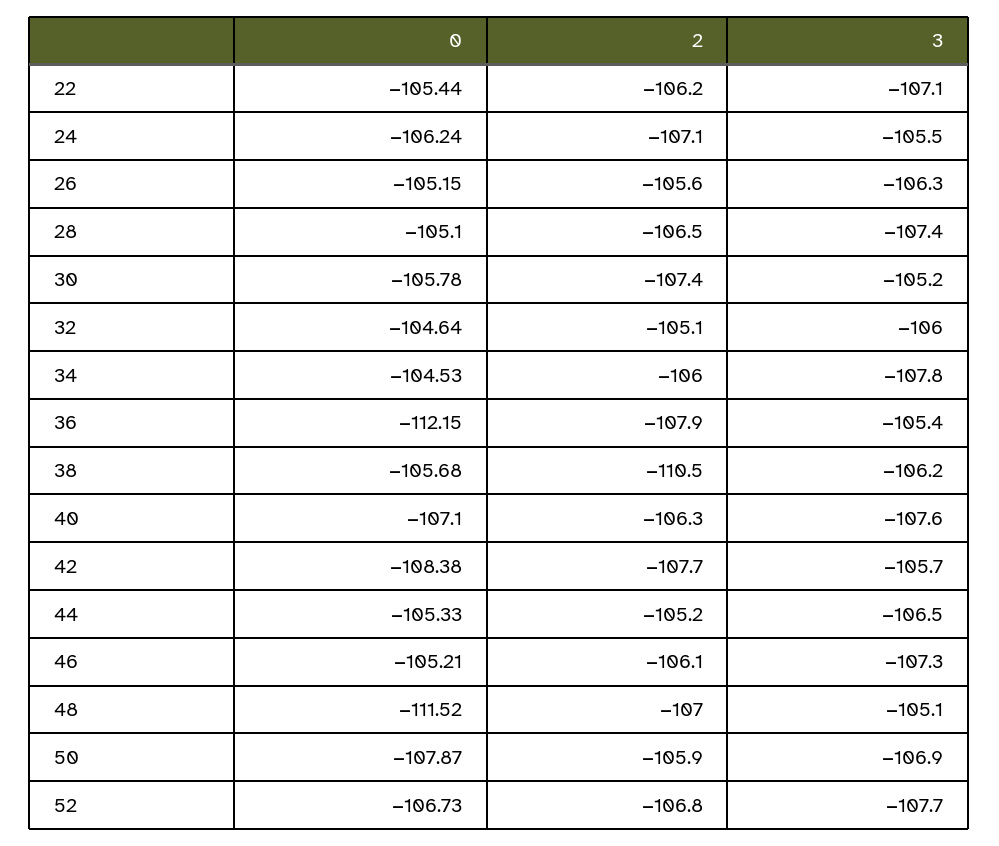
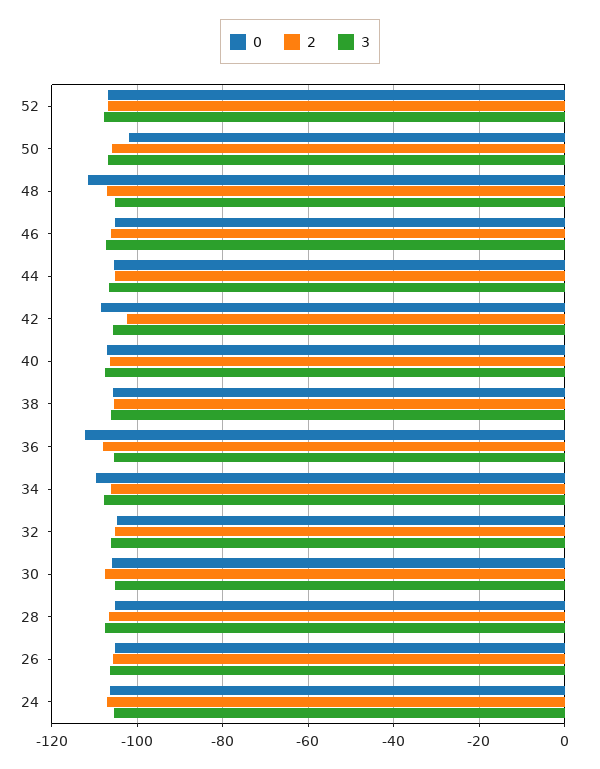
  {
    "0": {
-     "22": -105.44,
      "24": -106.24,
      "26": -105.15,
      "28": -105.1,
      "30": -105.78,
      "32": -104.64,
-     "34": -104.53,
+     "34": -110,
      "36": -112.15,
      "38": -105.68,
      "40": -107.1,
      "42": -108.38,
      "44": -105.33,
      "46": -105.21,
      "48": -111.52,
-     "50": -107.87,
+     "50": -102,
      "52": -106.73
    },
    "2": {
-     "22": -106.2,
      "24": -107.1,
      "26": -105.6,
      "28": -106.5,
      "30": -107.4,
      "32": -105.1,
      "34": -106,
      "36": -107.9,
-     "38": -110.5,
+     "38": -106,
      "40": -106.3,
-     "42": -107.7,
+     "42": -102,
      "44": -105.2,
      "46": -106.1,
      "48": -107,
      "50": -105.9,
      "52": -106.8
    },
    "3": {
-     "22": -107.1,
      "24": -105.5,
      "26": -106.3,
      "28": -107.4,
      "30": -105.2,
      "32": -106,
      "34": -107.8,
      "36": -105.4,
      "38": -106.2,
      "40": -107.6,
      "42": -105.7,
      "44": -106.5,
      "46": -107.3,
      "48": -105.1,
      "50": -106.9,
      "52": -107.7
    }
  }

